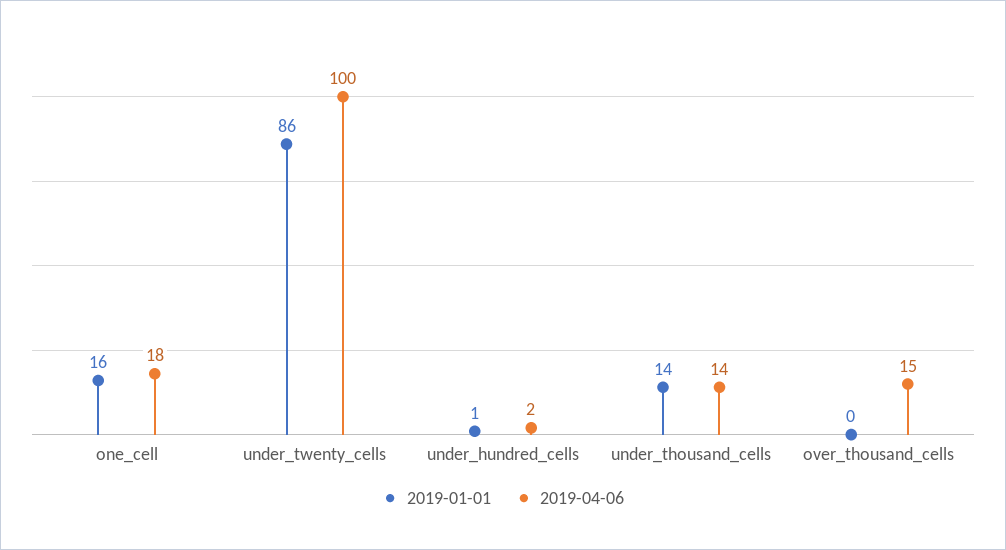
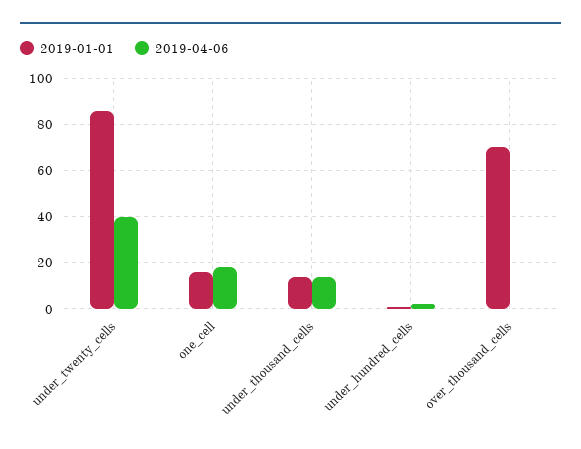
  {
    "2019-01-01": {
      "one_cell": 16,
      "under_twenty_cells": 86,
      "under_hundred_cells": 1,
      "under_thousand_cells": 14,
-     "over_thousand_cells": 0
+     "over_thousand_cells": 70
    },
    "2019-04-06": {
      "one_cell": 18,
-     "under_twenty_cells": 100,
+     "under_twenty_cells": 40,
      "under_hundred_cells": 2,
      "under_thousand_cells": 14,
-     "over_thousand_cells": 15
+     "over_thousand_cells": 0
    }
  }

